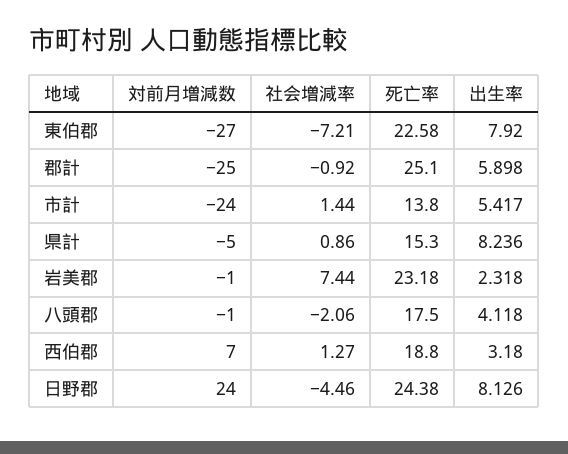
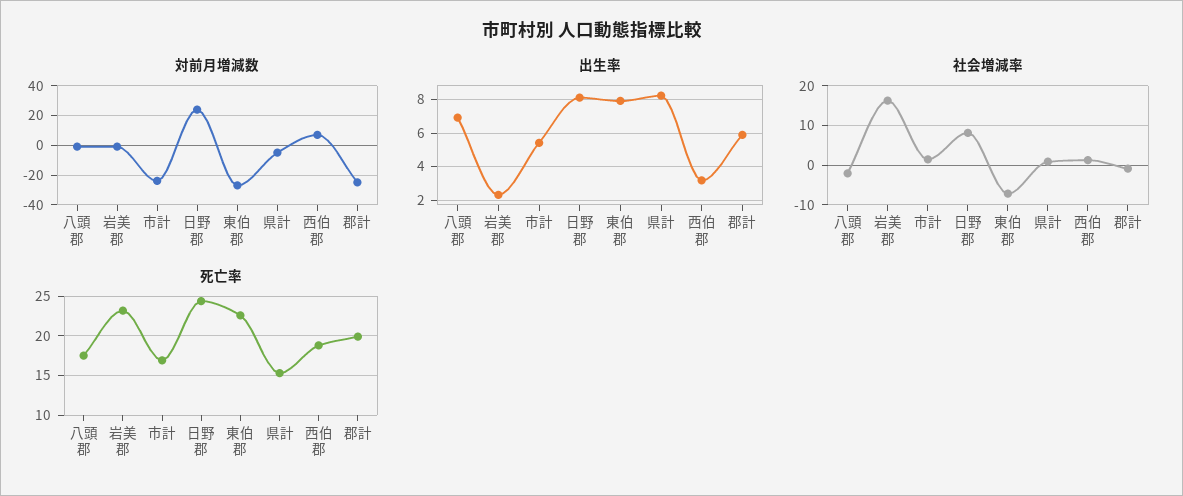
  {
    "対前月増減数": {
      "東伯郡": -27,
      "郡計": -25,
      "市計": -24,
      "県計": -5,
      "岩美郡": -1,
      "八頭郡": -1,
      "西伯郡": 7,
      "日野郡": 24
    },
    "社会増減率": {
      "東伯郡": -7.21,
      "郡計": -0.92,
      "市計": 1.44,
      "県計": 0.86,
-     "岩美郡": 7.44,
+     "岩美郡": 16,
      "八頭郡": -2.06,
      "西伯郡": 1.27,
-     "日野郡": -4.46
+     "日野郡": 8
    },
    "死亡率": {
      "東伯郡": 22.58,
-     "郡計": 25.1,
+     "郡計": 20,
-     "市計": 13.8,
+     "市計": 17,
      "県計": 15.3,
      "岩美郡": 23.18,
      "八頭郡": 17.5,
      "西伯郡": 18.8,
      "日野郡": 24.38
    },
    "出生率": {
      "東伯郡": 7.92,
      "郡計": 5.898,
      "市計": 5.417,
      "県計": 8.236,
      "岩美郡": 2.318,
-     "八頭郡": 4.118,
+     "八頭郡": 7,
      "西伯郡": 3.18,
      "日野郡": 8.126
    }
  }

